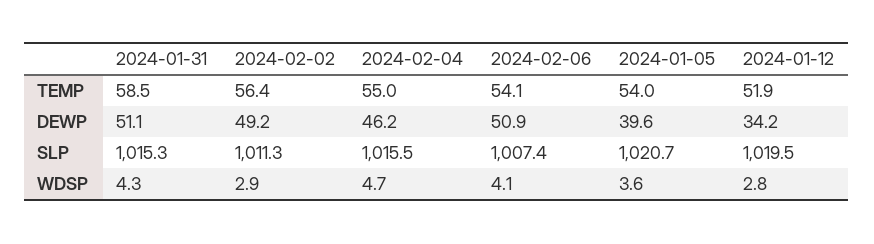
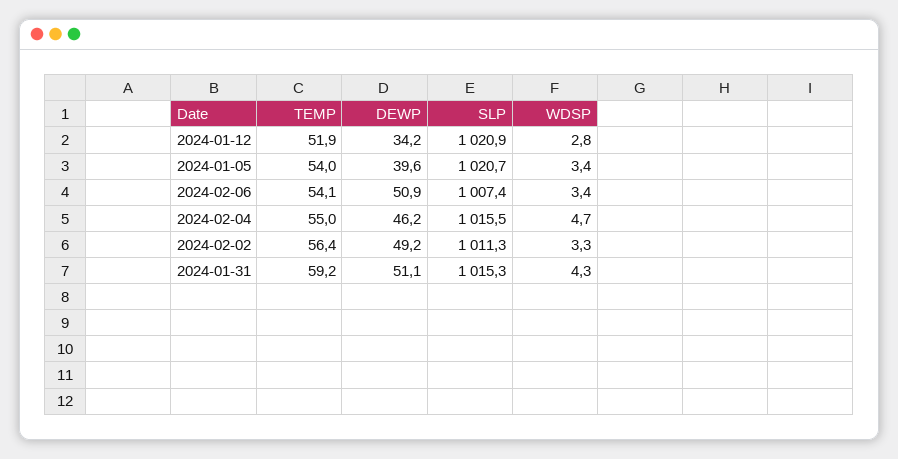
  {
    "2024-01-31": {
-     "TEMP": 58.5,
+     "TEMP": 59.2,
      "DEWP": 51.1,
      "SLP": 1015.3,
      "WDSP": 4.3
    },
    "2024-02-02": {
      "TEMP": 56.4,
      "DEWP": 49.2,
      "SLP": 1011.3,
-     "WDSP": 2.9
+     "WDSP": 3.3
    },
    "2024-02-04": {
      "TEMP": 55,
      "DEWP": 46.2,
      "SLP": 1015.5,
      "WDSP": 4.7
    },
    "2024-02-06": {
      "TEMP": 54.1,
      "DEWP": 50.9,
      "SLP": 1007.4,
-     "WDSP": 4.1
+     "WDSP": 3.4
    },
    "2024-01-05": {
      "TEMP": 54,
      "DEWP": 39.6,
      "SLP": 1020.7,
-     "WDSP": 3.6
+     "WDSP": 3.4
    },
    "2024-01-12": {
      "TEMP": 51.9,
      "DEWP": 34.2,
-     "SLP": 1019.5,
+     "SLP": 1020.9,
      "WDSP": 2.8
    }
  }

